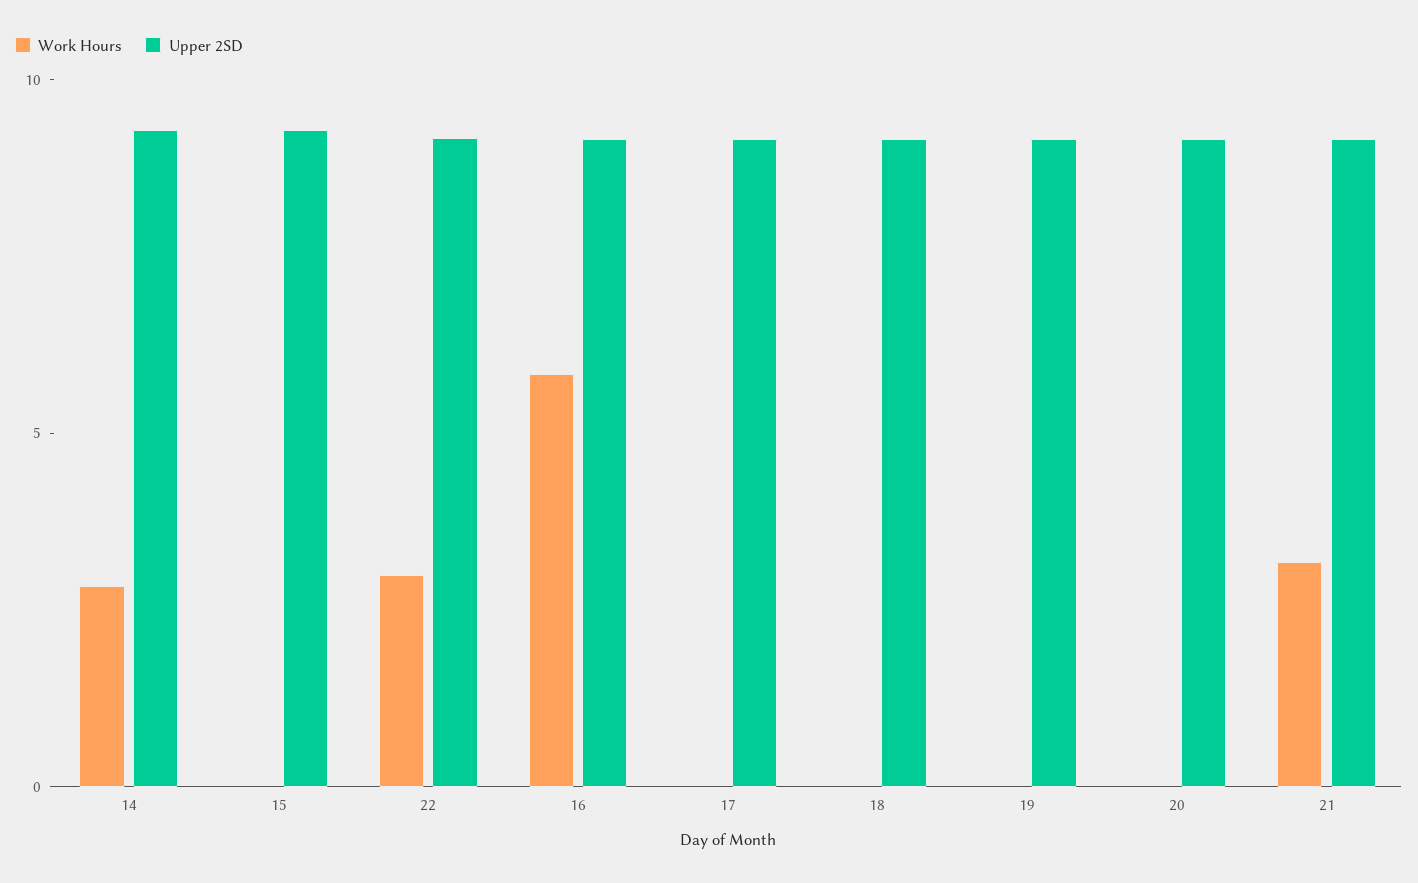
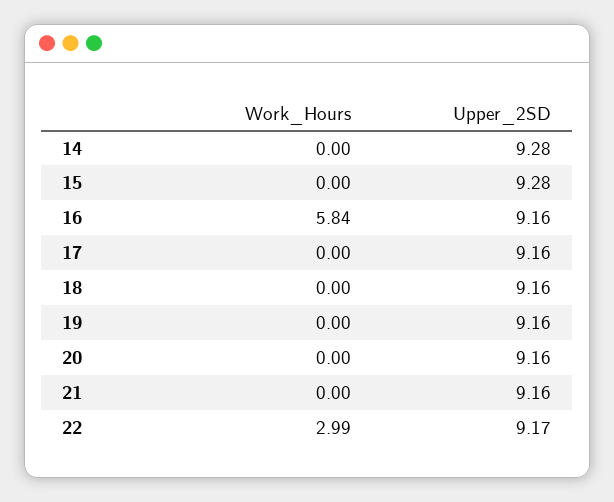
  {
    "Work Hours": {
-     "14": 3,
+     "14": 0,
      "15": 0,
      "22": 2.99,
      "16": 5.84,
      "17": 0,
      "18": 0,
      "19": 0,
      "20": 0,
-     "21": 3
+     "21": 0
    },
    "Upper 2SD": {
      "14": 9.28,
      "15": 9.28,
      "22": 9.17,
      "16": 9.16,
      "17": 9.16,
      "18": 9.16,
      "19": 9.16,
      "20": 9.16,
      "21": 9.16
    }
  }

